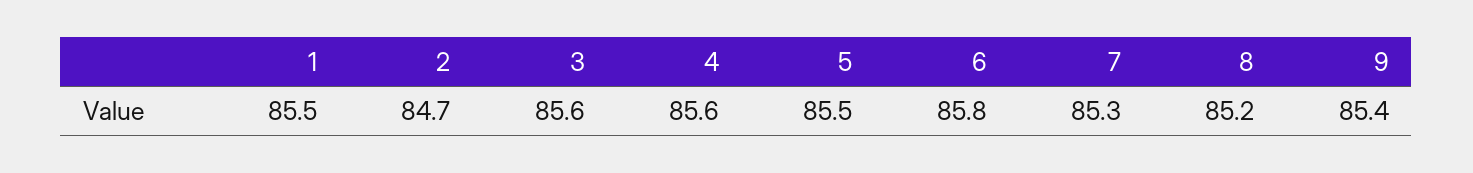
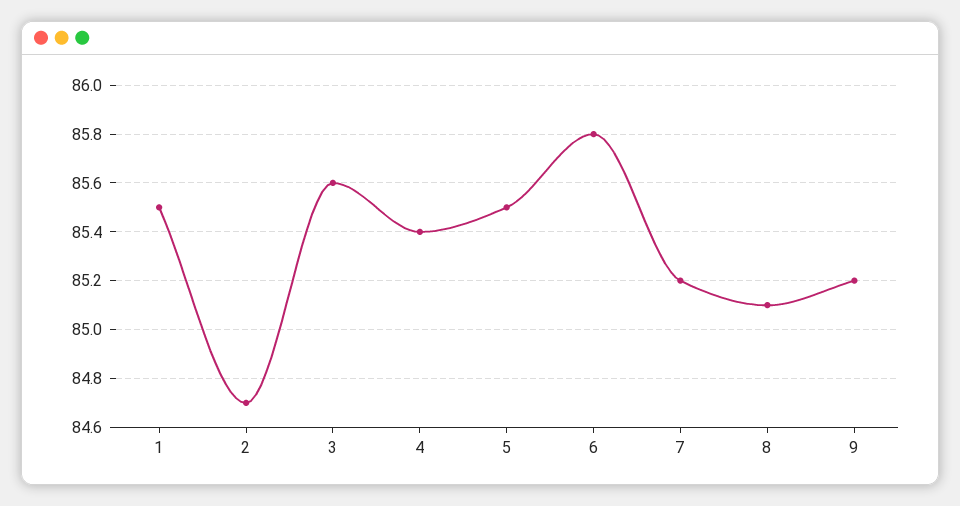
  {
    "1": 85.5,
    "2": 84.7,
    "3": 85.6,
-   "4": 85.6,
+   "4": 85.4,
    "5": 85.5,
    "6": 85.8,
-   "7": 85.3,
+   "7": 85.2,
-   "8": 85.2,
+   "8": 85.1,
-   "9": 85.4
+   "9": 85.2
  }

